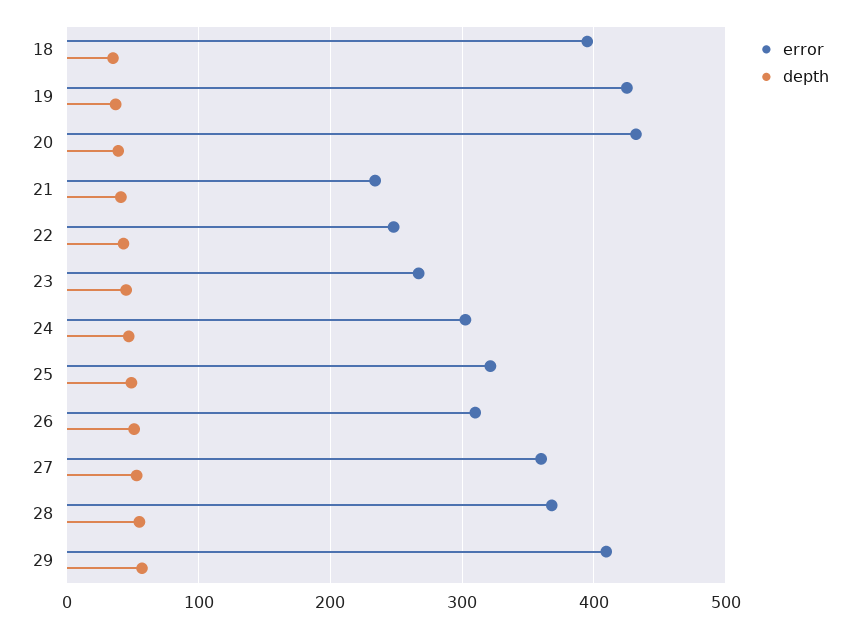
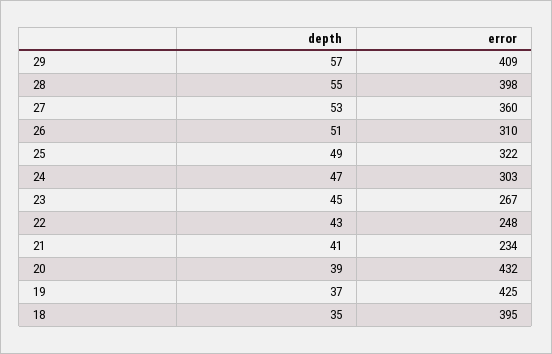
  {
    "error": {
      "18": 395,
      "19": 425,
      "20": 432,
      "21": 234,
      "22": 248,
      "23": 267,
      "24": 303,
      "25": 322,
      "26": 310,
      "27": 360,
-     "28": 370,
+     "28": 398,
      "29": 409
    },
    "depth": {
      "18": 35,
      "19": 37,
      "20": 39,
      "21": 41,
      "22": 43,
      "23": 45,
      "24": 47,
      "25": 49,
      "26": 51,
      "27": 53,
      "28": 55,
      "29": 57
    }
  }

